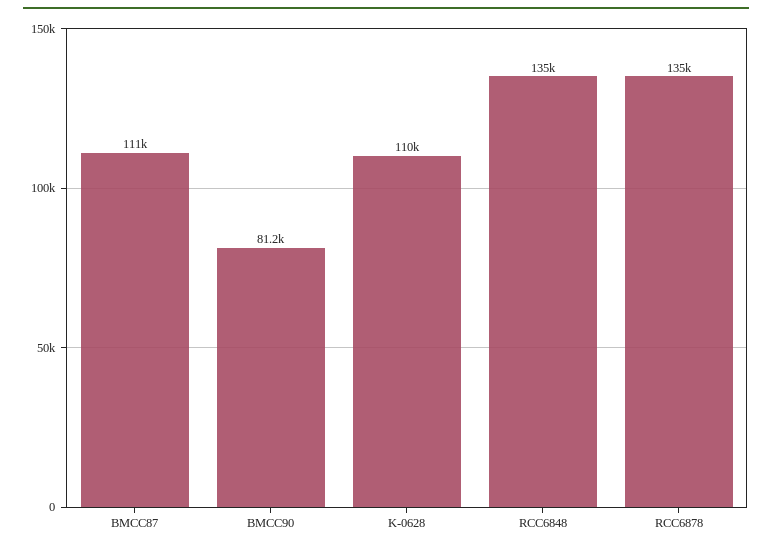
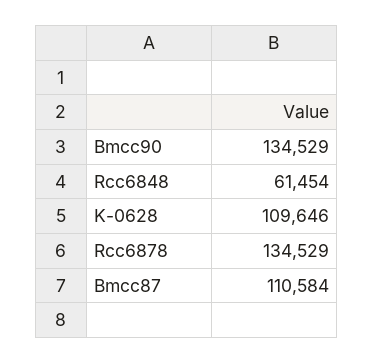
  {
    "BMCC87": 110584,
-   "BMCC90": 81200,
+   "BMCC90": 134529,
    "K-0628": 109646,
-   "RCC6848": 135000,
+   "RCC6848": 61454,
    "RCC6878": 134529
  }

